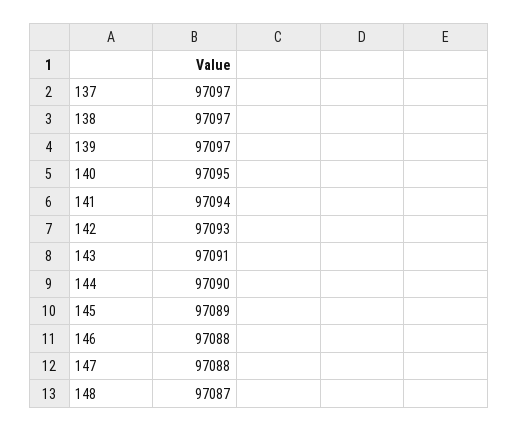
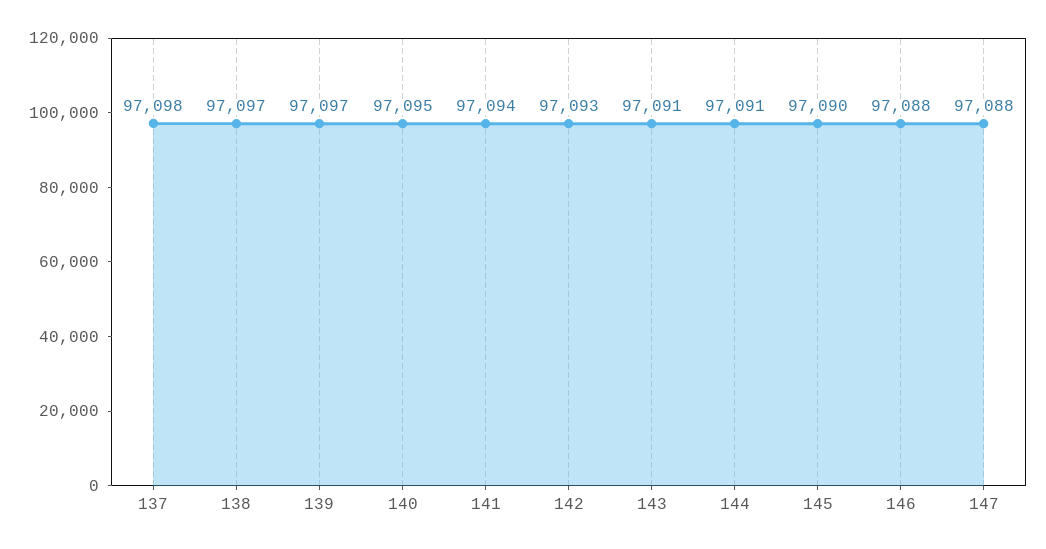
  {
-   "137": 97097,
+   "137": 97098,
    "138": 97097,
    "139": 97097,
    "140": 97095,
    "141": 97094,
    "142": 97093,
    "143": 97091,
-   "144": 97090,
+   "144": 97091,
-   "145": 97089,
+   "145": 97090,
    "146": 97088,
-   "147": 97088,
+   "147": 97088
-   "148": 97087
  }

